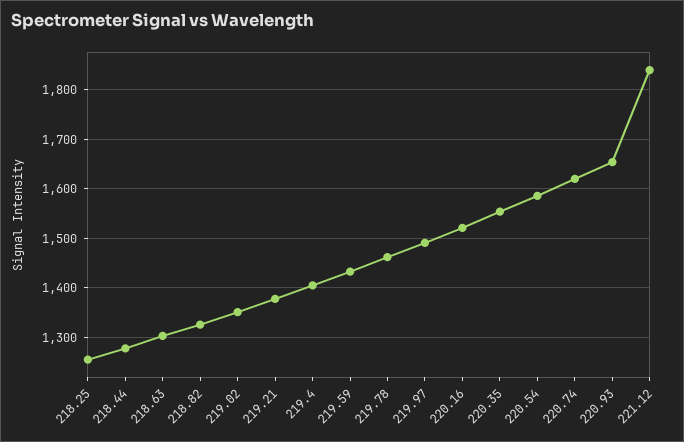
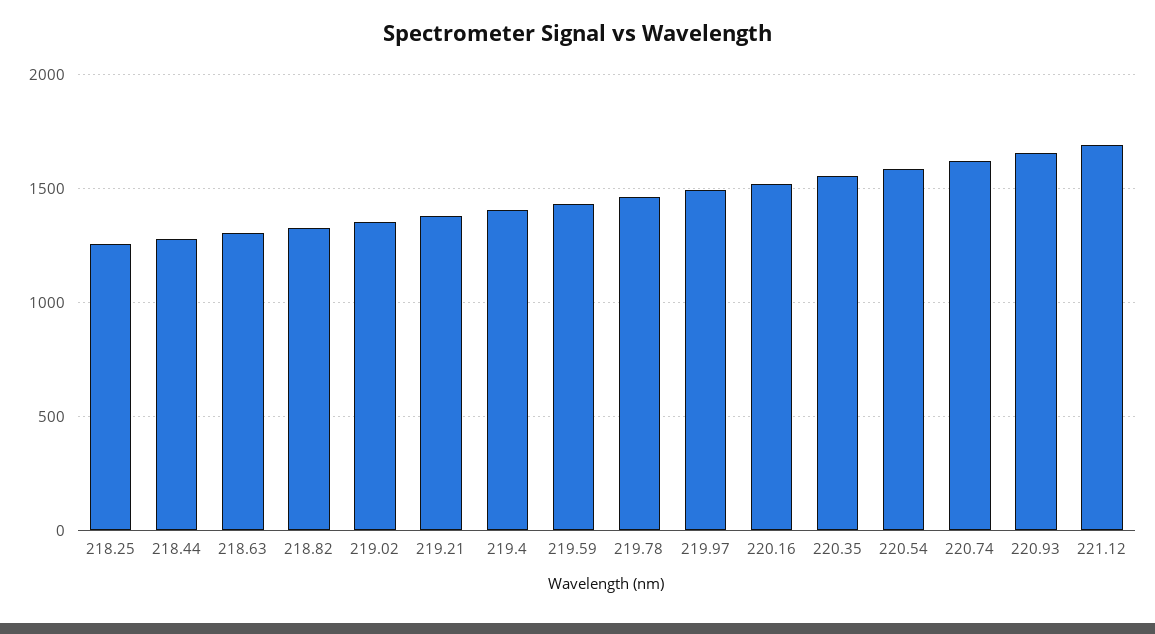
  {
    "218.25": 1260,
    "218.44": 1280,
    "218.63": 1300,
    "218.82": 1320,
    "219.02": 1360,
    "219.21": 1380,
    "219.4": 1400,
    "219.59": 1440,
    "219.78": 1460,
    "219.97": 1500,
    "220.16": 1520,
    "220.35": 1560,
    "220.54": 1580,
    "220.74": 1620,
    "220.93": 1660,
-   "221.12": 1840
+   "221.12": 1700
  }

